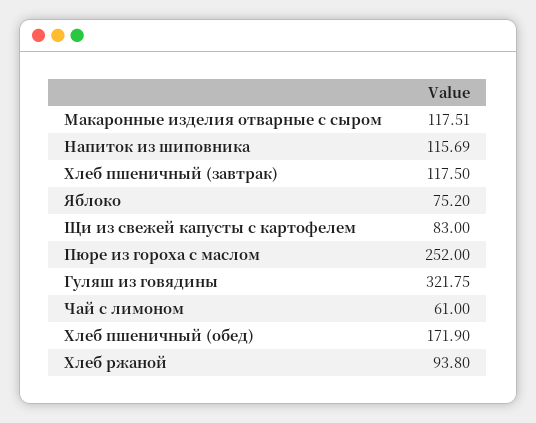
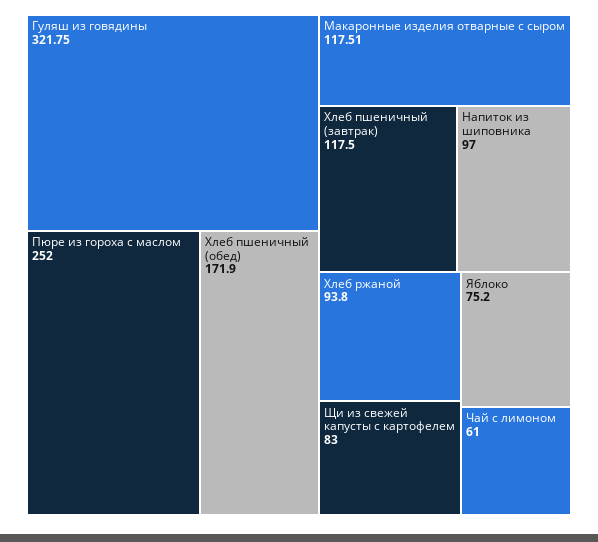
  {
    "Макаронные изделия отварные с сыром": 117.51,
-   "Напиток из шиповника": 115.69,
+   "Напиток из шиповника": 97,
    "Хлеб пшеничный (завтрак)": 117.5,
    "Яблоко": 75.2,
    "Щи из свежей капусты с картофелем": 83,
    "Пюре из гороха с маслом": 252,
    "Гуляш из говядины": 321.75,
    "Чай с лимоном": 61,
    "Хлеб пшеничный (обед)": 171.9,
    "Хлеб ржаной": 93.8
  }

